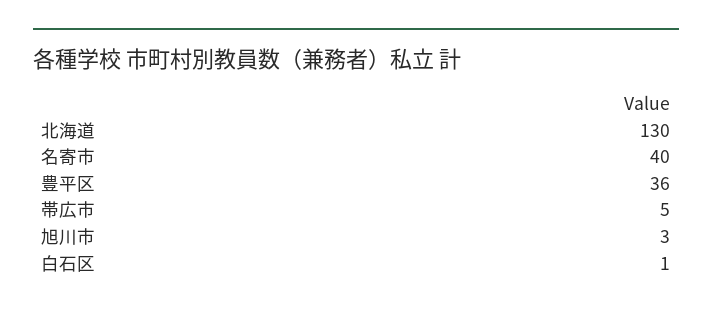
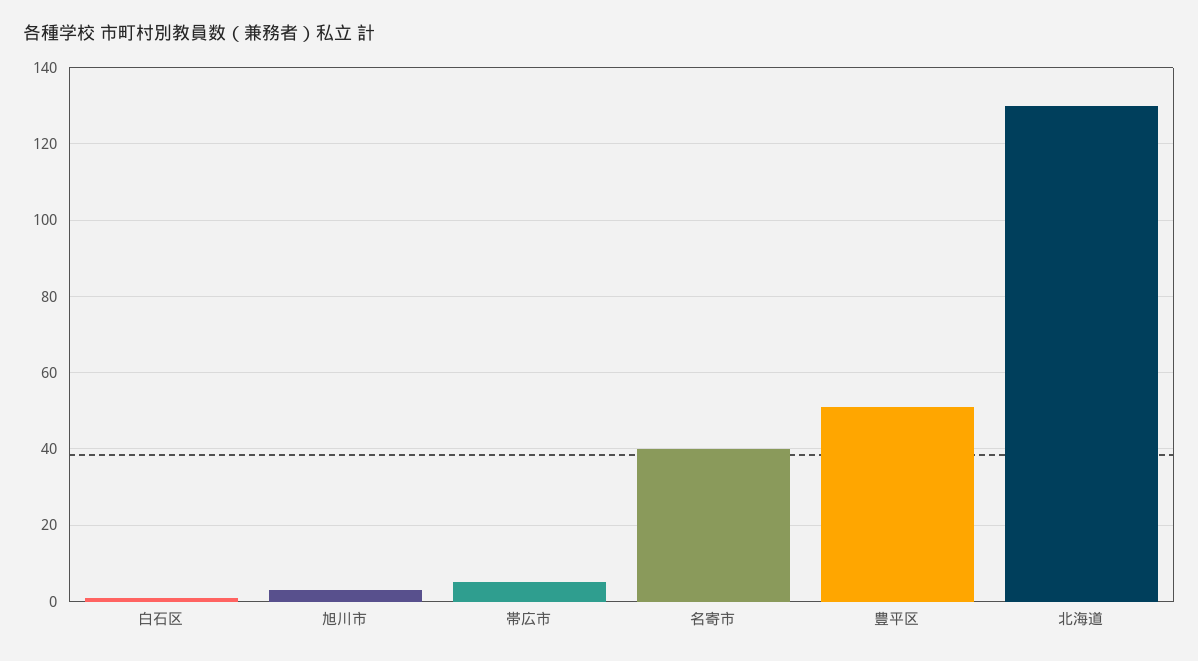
  {
    "北海道": 130,
    "名寄市": 40,
-   "豊平区": 36,
+   "豊平区": 50,
    "帯広市": 5,
    "旭川市": 3,
    "白石区": 1
  }

